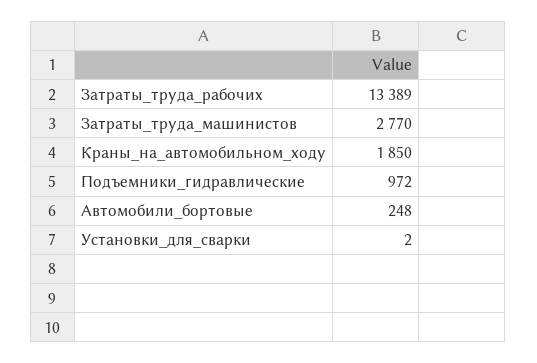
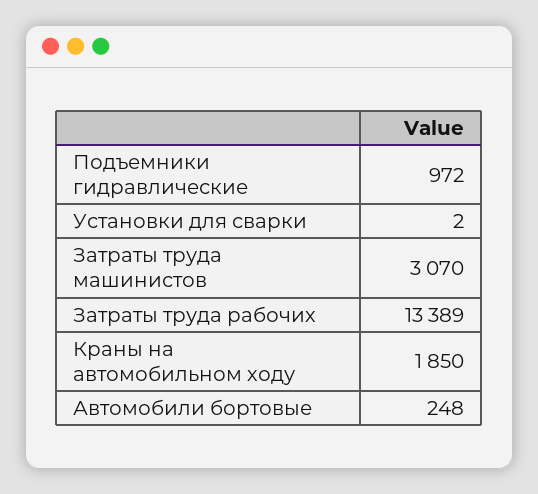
  {
    "Затраты_труда_рабочих": 13389,
-   "Затраты_труда_машинистов": 2770,
+   "Затраты_труда_машинистов": 3070,
    "Краны_на_автомобильном_ходу": 1850,
    "Подъемники_гидравлические": 972,
    "Автомобили_бортовые": 248,
    "Установки_для_сварки": 2
  }

